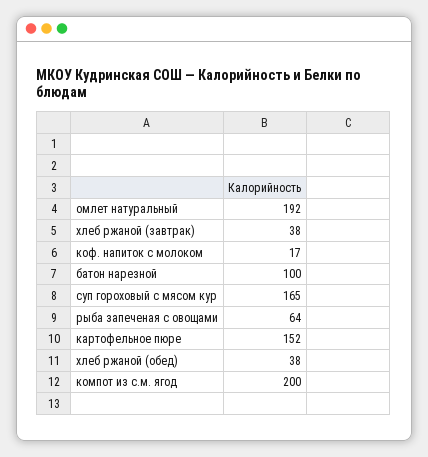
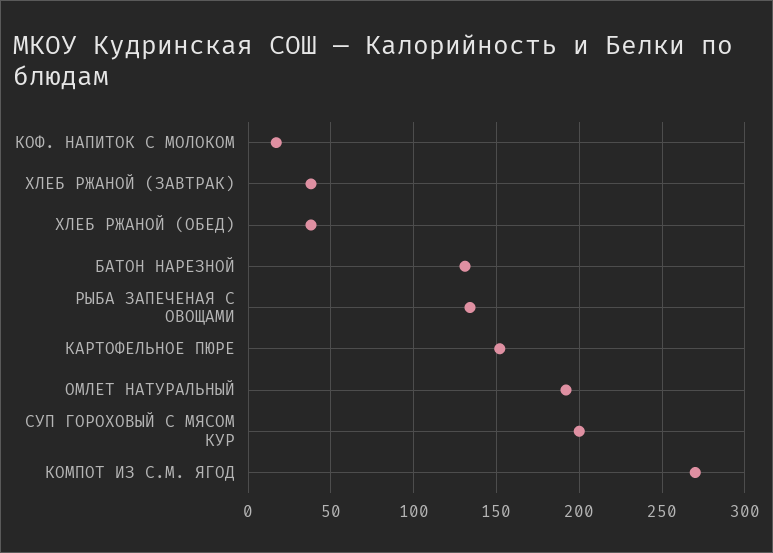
  {
    "омлет натуральный": 192,
    "хлеб ржаной (завтрак)": 38,
    "коф. напиток с молоком": 17,
-   "батон нарезной": 100,
+   "батон нарезной": 130,
-   "суп гороховый с мясом кур": 165,
+   "суп гороховый с мясом кур": 200,
-   "рыба запеченая с овощами": 64,
+   "рыба запеченая с овощами": 135,
    "картофельное пюре": 152,
    "хлеб ржаной (обед)": 38,
-   "компот из с.м. ягод": 200
+   "компот из с.м. ягод": 270
  }

